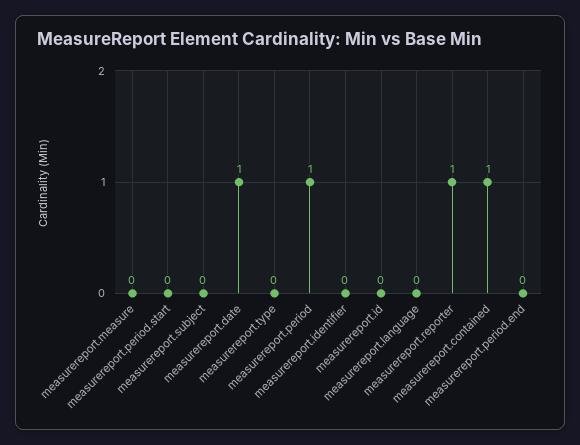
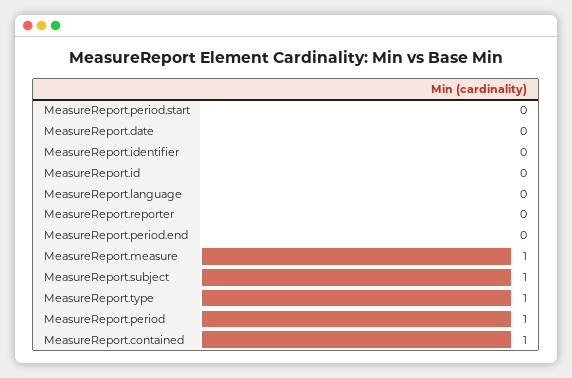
  {
-   "measurereport.measure": 0,
+   "measurereport.measure": 1,
    "measurereport.period.start": 0,
-   "measurereport.subject": 0,
+   "measurereport.subject": 1,
-   "measurereport.date": 1,
+   "measurereport.date": 0,
-   "measurereport.type": 0,
+   "measurereport.type": 1,
    "measurereport.period": 1,
    "measurereport.identifier": 0,
    "measurereport.id": 0,
    "measurereport.language": 0,
-   "measurereport.reporter": 1,
+   "measurereport.reporter": 0,
    "measurereport.contained": 1,
    "measurereport.period.end": 0
  }

